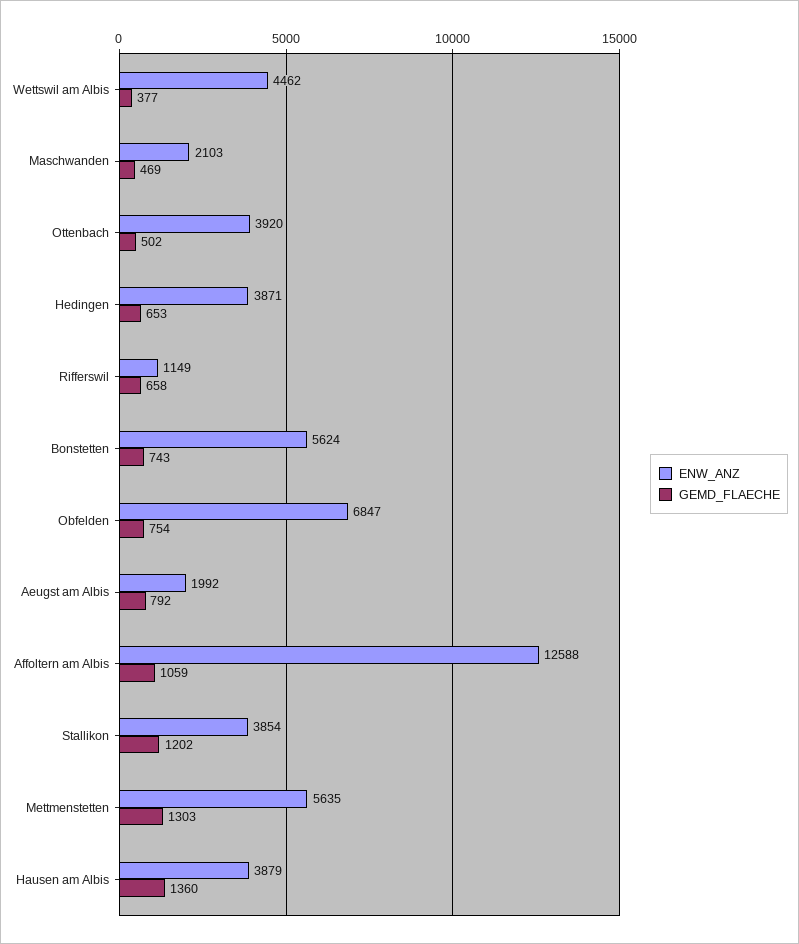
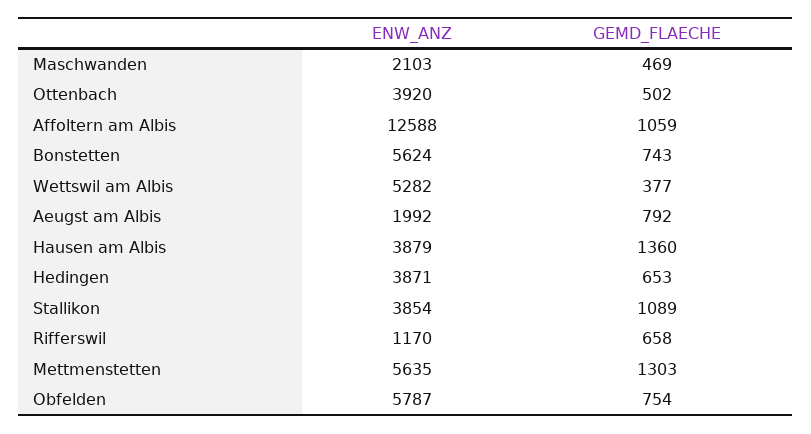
  {
    "ENW_ANZ": {
-     "Wettswil am Albis": 4462,
+     "Wettswil am Albis": 5282,
      "Maschwanden": 2103,
      "Ottenbach": 3920,
      "Hedingen": 3871,
-     "Rifferswil": 1149,
+     "Rifferswil": 1170,
      "Bonstetten": 5624,
-     "Obfelden": 6847,
+     "Obfelden": 5787,
      "Aeugst am Albis": 1992,
      "Affoltern am Albis": 12588,
      "Stallikon": 3854,
      "Mettmenstetten": 5635,
      "Hausen am Albis": 3879
    },
    "GEMD_FLAECHE": {
      "Wettswil am Albis": 377,
      "Maschwanden": 469,
      "Ottenbach": 502,
      "Hedingen": 653,
      "Rifferswil": 658,
      "Bonstetten": 743,
      "Obfelden": 754,
      "Aeugst am Albis": 792,
      "Affoltern am Albis": 1059,
-     "Stallikon": 1202,
+     "Stallikon": 1089,
      "Mettmenstetten": 1303,
      "Hausen am Albis": 1360
    }
  }

